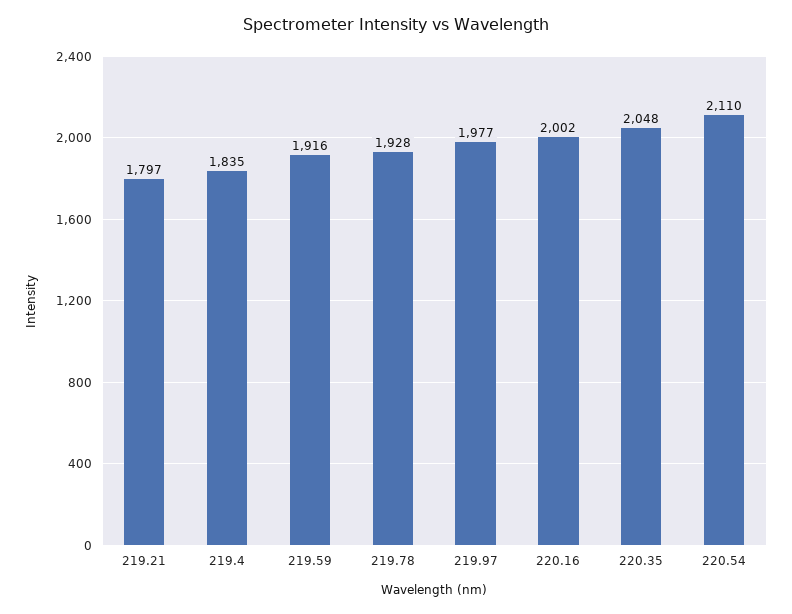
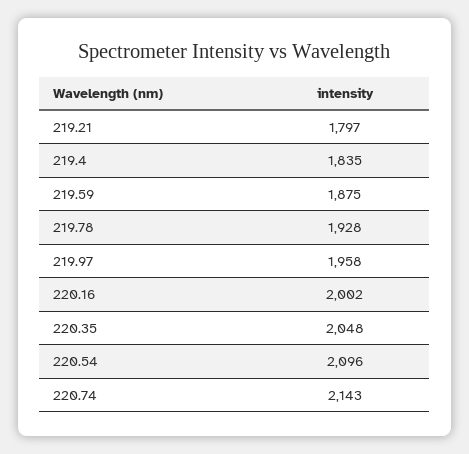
  {
    "219.21": 1797,
    "219.4": 1835,
-   "219.59": 1916,
+   "219.59": 1875,
    "219.78": 1928,
-   "219.97": 1977,
+   "219.97": 1958,
    "220.16": 2002,
    "220.35": 2048,
-   "220.54": 2110
+   "220.54": 2096,
+   "220.74": 2143
  }

